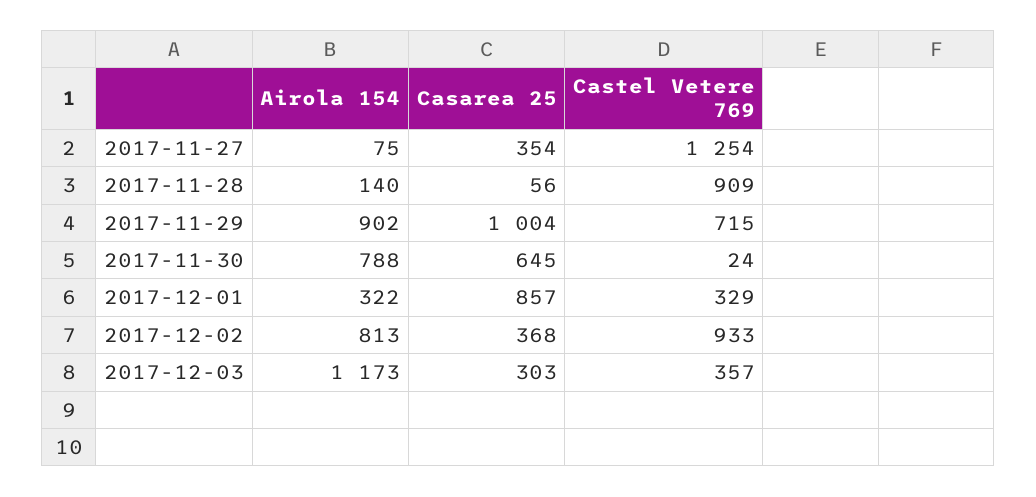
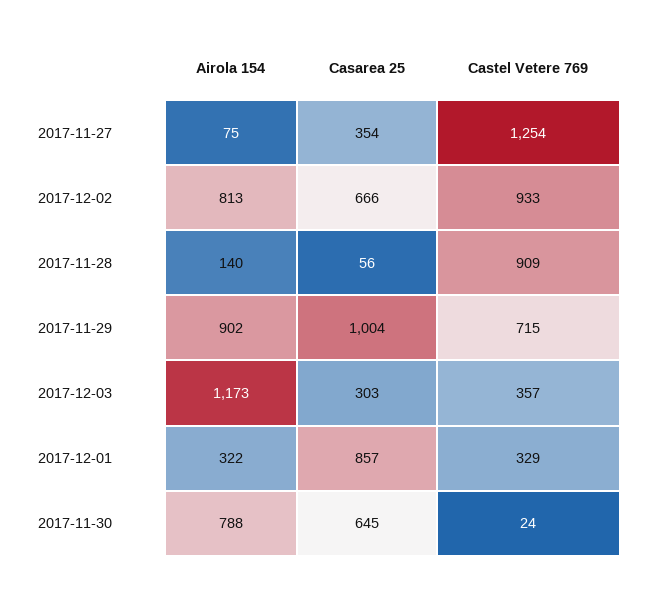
  {
    "Airola 154": {
      "2017-11-27": 75,
      "2017-11-28": 140,
      "2017-11-29": 902,
      "2017-11-30": 788,
      "2017-12-01": 322,
      "2017-12-02": 813,
      "2017-12-03": 1173
    },
    "Casarea 25": {
      "2017-11-27": 354,
      "2017-11-28": 56,
      "2017-11-29": 1004,
      "2017-11-30": 645,
      "2017-12-01": 857,
-     "2017-12-02": 368,
+     "2017-12-02": 666,
      "2017-12-03": 303
    },
    "Castel Vetere 769": {
      "2017-11-27": 1254,
      "2017-11-28": 909,
      "2017-11-29": 715,
      "2017-11-30": 24,
      "2017-12-01": 329,
      "2017-12-02": 933,
      "2017-12-03": 357
    }
  }

